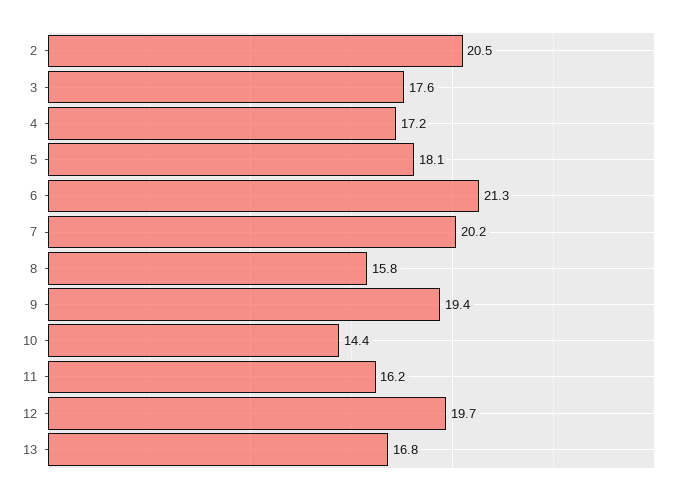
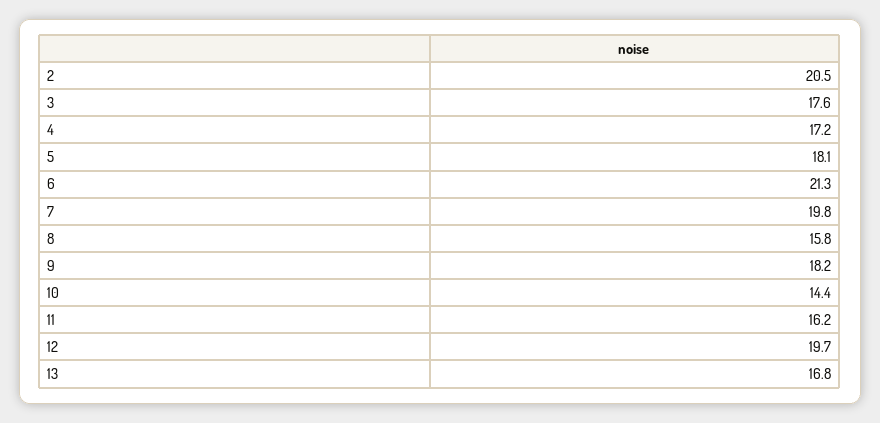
  {
    "2": 20.5,
    "3": 17.6,
    "4": 17.2,
    "5": 18.1,
    "6": 21.3,
-   "7": 20.2,
+   "7": 19.8,
    "8": 15.8,
-   "9": 19.4,
+   "9": 18.2,
    "10": 14.4,
    "11": 16.2,
    "12": 19.7,
    "13": 16.8
  }

